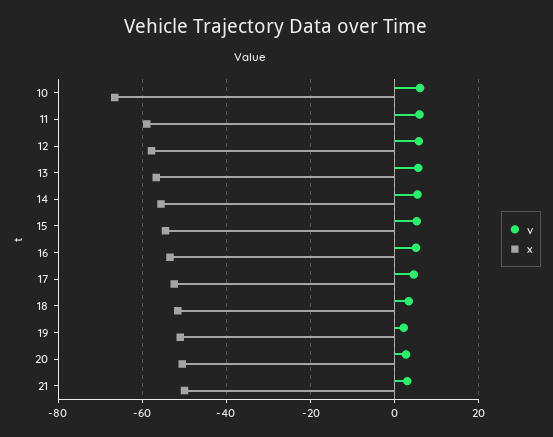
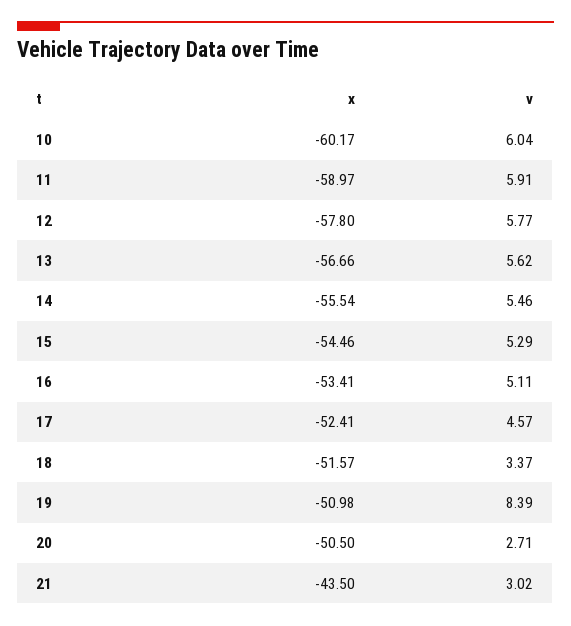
  {
    "v": {
      "10": 6.04,
      "11": 5.91,
      "12": 5.77,
      "13": 5.62,
      "14": 5.46,
      "15": 5.29,
      "16": 5.11,
      "17": 4.57,
      "18": 3.37,
-     "19": 2,
+     "19": 8.39,
      "20": 2.71,
      "21": 3.02
    },
    "x": {
-     "10": -66,
+     "10": -60.17,
      "11": -58.97,
      "12": -57.8,
      "13": -56.66,
      "14": -55.54,
      "15": -54.46,
      "16": -53.41,
      "17": -52.41,
      "18": -51.57,
      "19": -50.98,
      "20": -50.5,
-     "21": -50
+     "21": -43.5
    }
  }

